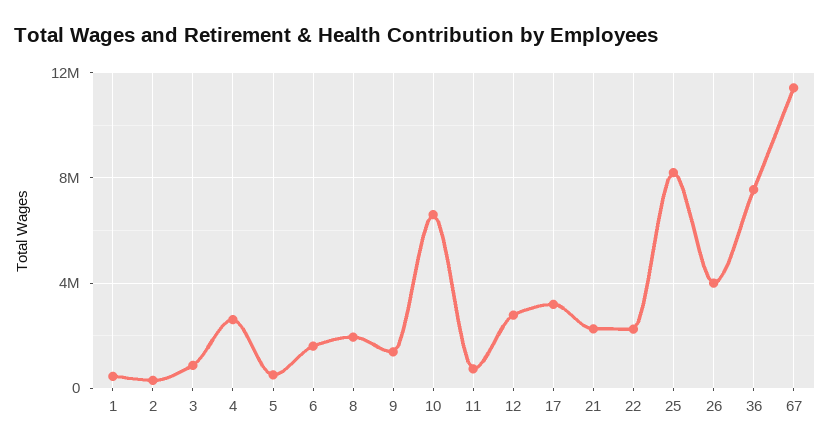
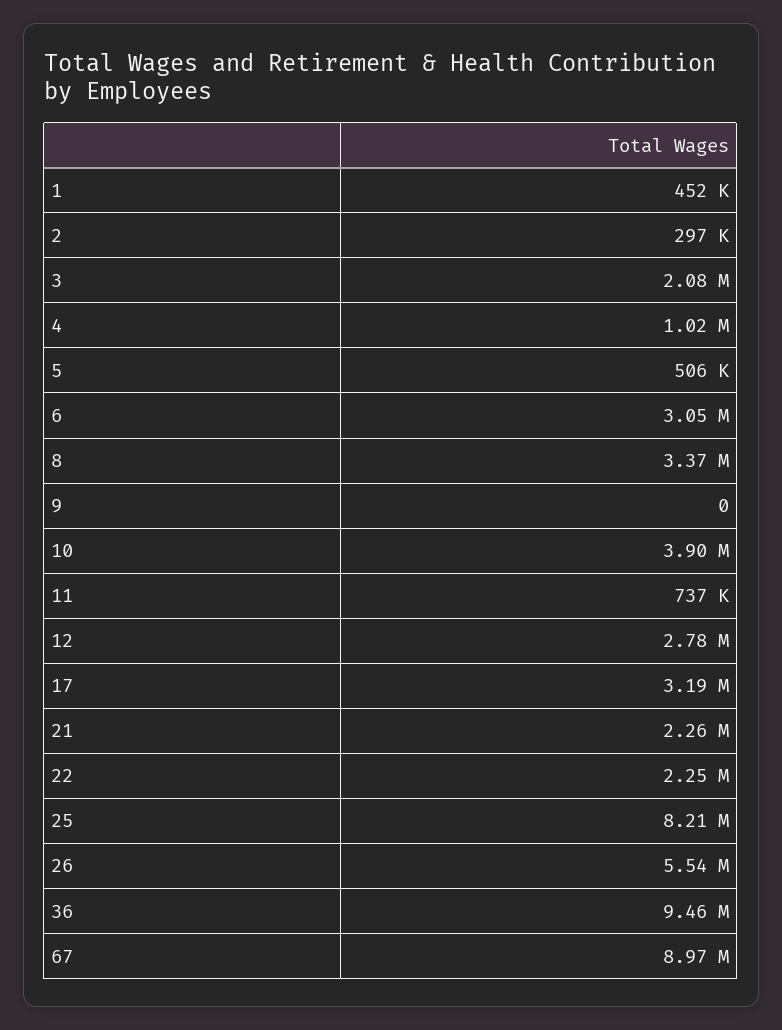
  {
    "1": 452000,
    "2": 297000,
-   "3": 1000000,
+   "3": 2080000,
-   "4": 2500000,
+   "4": 1020000,
    "5": 506000,
-   "6": 1500000,
+   "6": 3050000,
-   "8": 2000000,
+   "8": 3370000,
-   "9": 1500000,
+   "9": 0,
-   "10": 6500000,
+   "10": 3900000,
    "11": 737000,
    "12": 2780000,
    "17": 3190000,
    "21": 2260000,
    "22": 2250000,
    "25": 8210000,
-   "26": 4000000,
+   "26": 5540000,
-   "36": 7500000,
+   "36": 9460000,
-   "67": 11500000
+   "67": 8970000
  }

